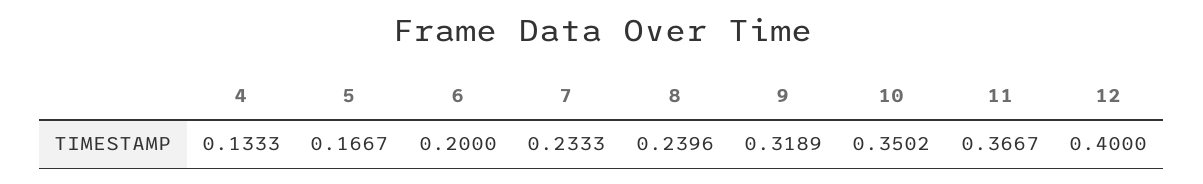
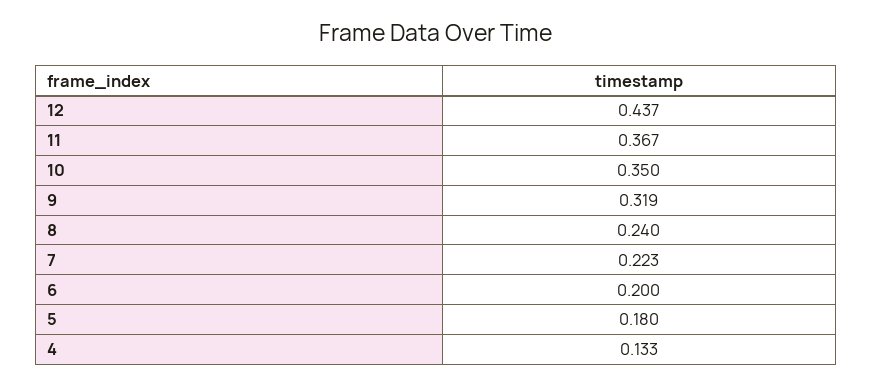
  {
    "4": 0.1333,
-   "5": 0.1667,
+   "5": 0.18,
    "6": 0.2,
-   "7": 0.2333,
+   "7": 0.223,
    "8": 0.2396,
    "9": 0.3189,
    "10": 0.3502,
    "11": 0.3667,
-   "12": 0.4
+   "12": 0.437
  }

